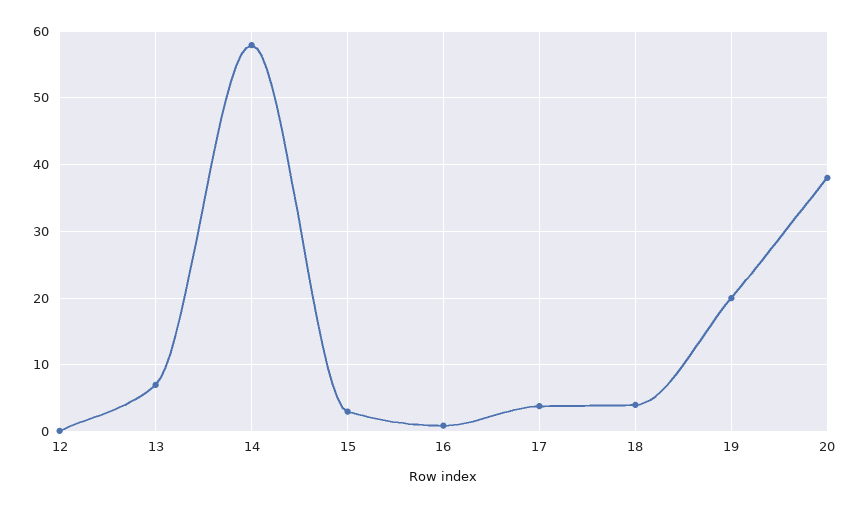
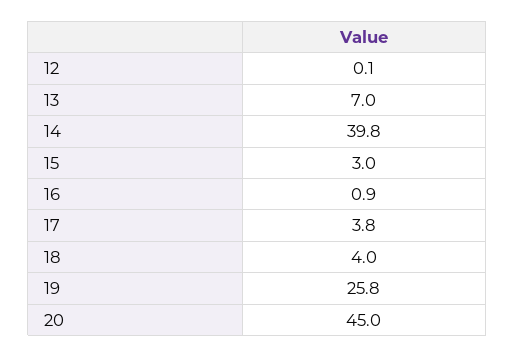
  {
    "12": 0.1,
    "13": 7,
-   "14": 58,
+   "14": 39.8,
    "15": 3,
    "16": 0.9,
    "17": 3.8,
    "18": 4,
-   "19": 20,
+   "19": 25.8,
-   "20": 38
+   "20": 45
  }

